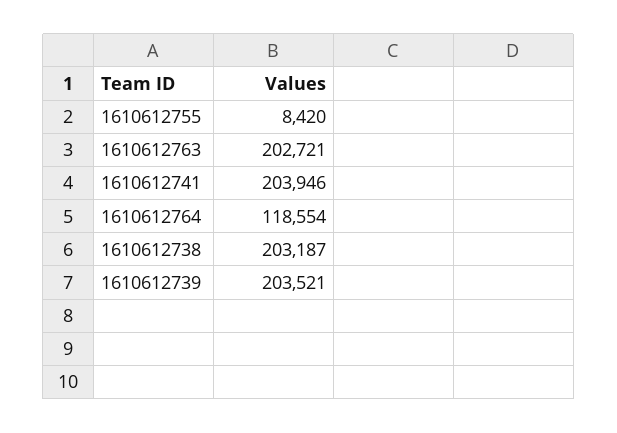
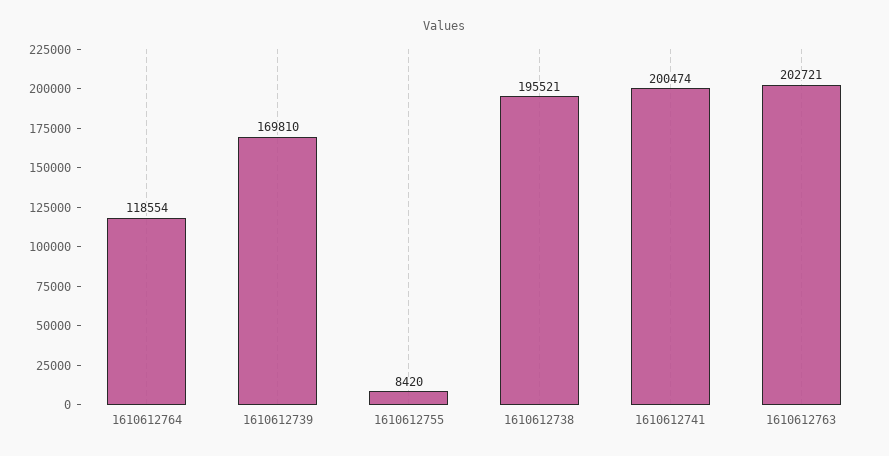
  {
    "1610612755": 8420,
    "1610612763": 202721,
-   "1610612741": 203946,
+   "1610612741": 200474,
    "1610612764": 118554,
-   "1610612738": 203187,
+   "1610612738": 195521,
-   "1610612739": 203521
+   "1610612739": 169810
  }

